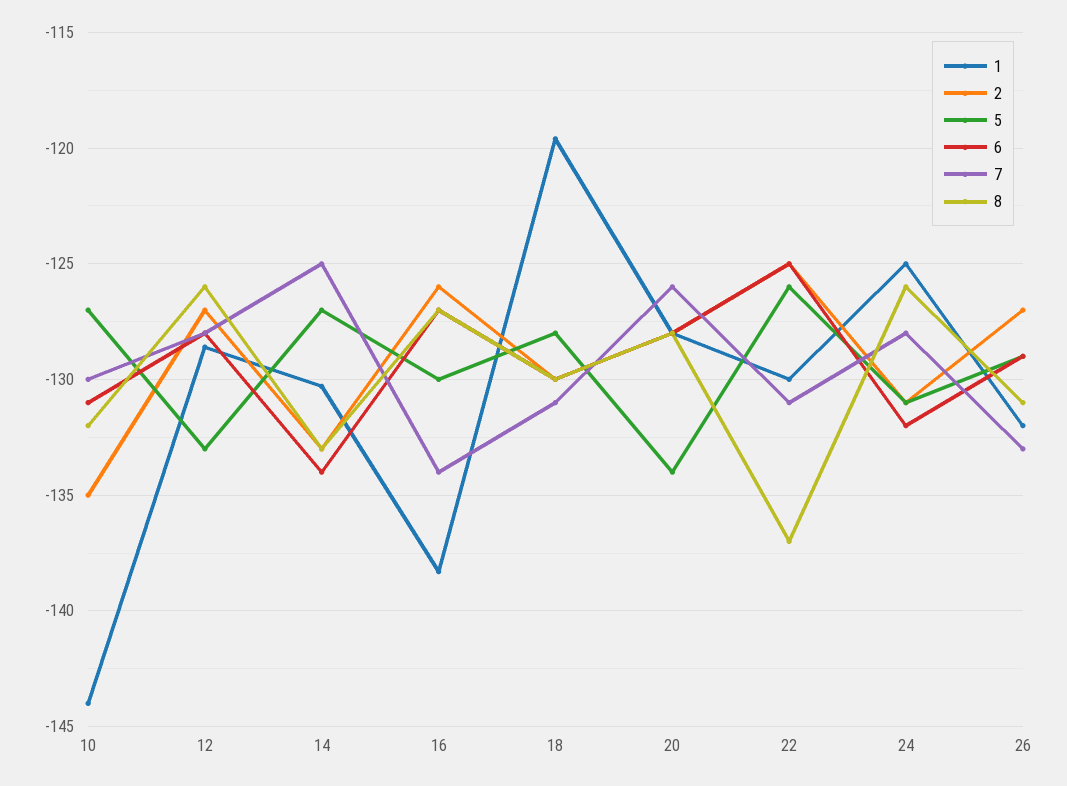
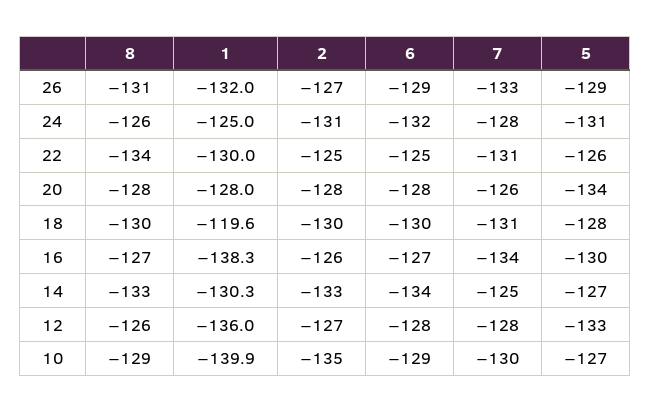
  {
    "1": {
-     "10": -144,
+     "10": -139.9,
-     "12": -128.5,
+     "12": -136,
      "14": -130.3,
      "16": -138.3,
      "18": -119.6,
      "20": -128,
      "22": -130,
      "24": -125,
      "26": -132
    },
    "2": {
      "10": -135,
      "12": -127,
      "14": -133,
      "16": -126,
      "18": -130,
      "20": -128,
      "22": -125,
      "24": -131,
      "26": -127
    },
    "5": {
      "10": -127,
      "12": -133,
      "14": -127,
      "16": -130,
      "18": -128,
      "20": -134,
      "22": -126,
      "24": -131,
      "26": -129
    },
    "6": {
-     "10": -131,
+     "10": -129,
      "12": -128,
      "14": -134,
      "16": -127,
      "18": -130,
      "20": -128,
      "22": -125,
      "24": -132,
      "26": -129
    },
    "7": {
      "10": -130,
      "12": -128,
      "14": -125,
      "16": -134,
      "18": -131,
      "20": -126,
      "22": -131,
      "24": -128,
      "26": -133
    },
    "8": {
-     "10": -132,
+     "10": -129,
      "12": -126,
      "14": -133,
      "16": -127,
      "18": -130,
      "20": -128,
-     "22": -137,
+     "22": -134,
      "24": -126,
      "26": -131
    }
  }

